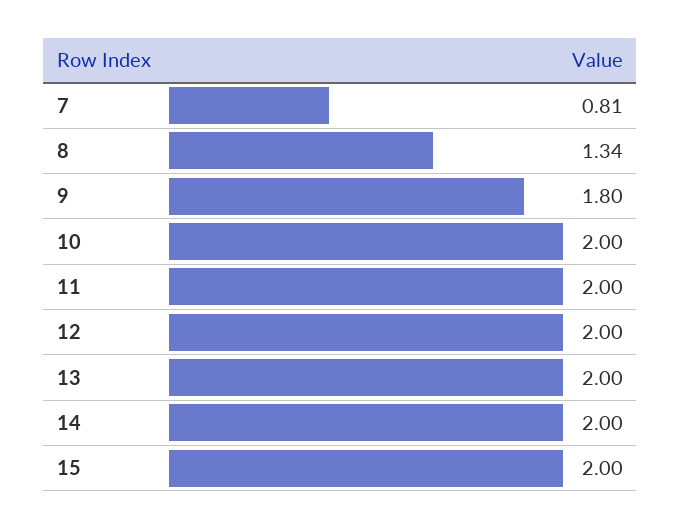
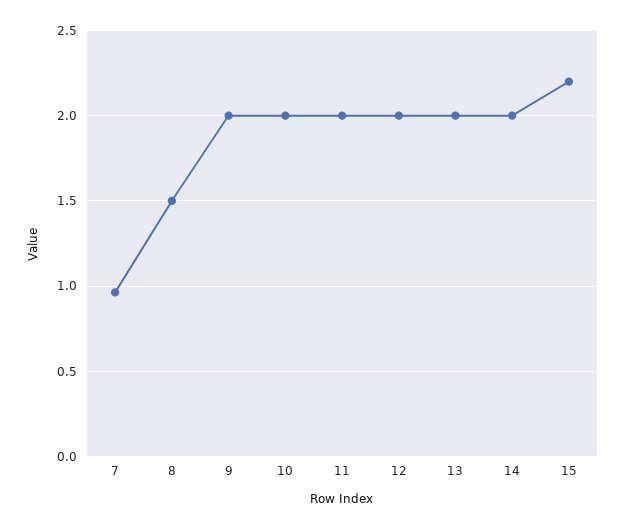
  {
-   "7": 0.81,
+   "7": 0.95,
-   "8": 1.34,
+   "8": 1.5,
-   "9": 1.8,
+   "9": 2,
    "10": 2,
    "11": 2,
    "12": 2,
    "13": 2,
    "14": 2,
-   "15": 2
+   "15": 2.2
  }

